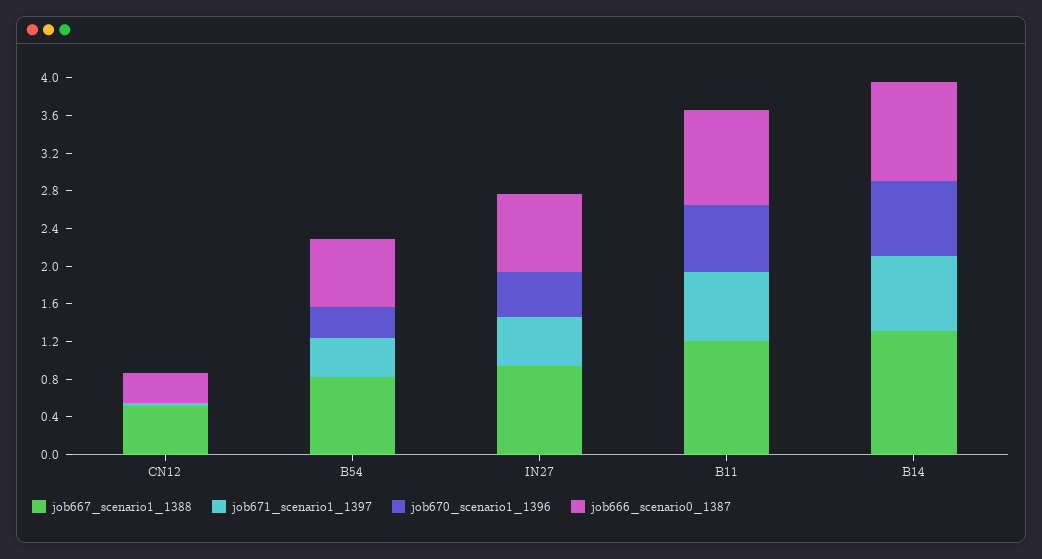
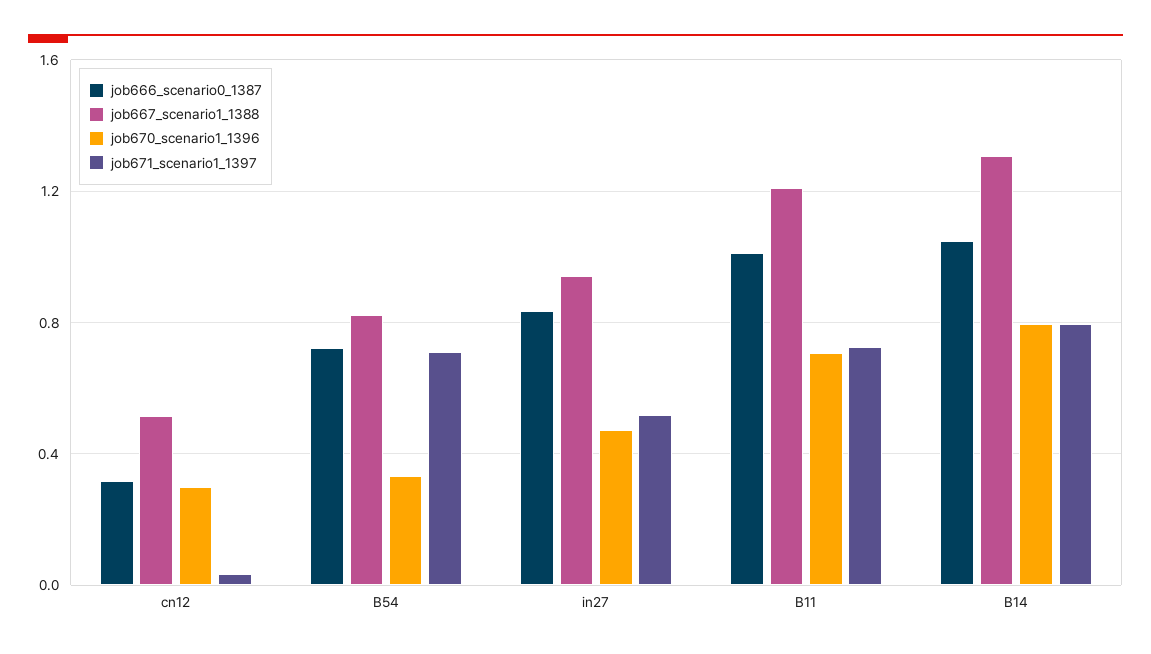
  {
    "job667_scenario1_1388": {
      "CN12": 0.5,
      "B54": 0.8,
      "IN27": 0.95,
      "B11": 1.2,
      "B14": 1.3
    },
    "job671_scenario1_1397": {
      "CN12": 0.05,
-     "B54": 0.4,
+     "B54": 0.7,
      "IN27": 0.5,
      "B11": 0.75,
      "B14": 0.8
    },
    "job670_scenario1_1396": {
-     "CN12": 0,
+     "CN12": 0.3,
      "B54": 0.35,
      "IN27": 0.45,
      "B11": 0.7,
      "B14": 0.8
    },
    "job666_scenario0_1387": {
      "CN12": 0.3,
      "B54": 0.7,
      "IN27": 0.85,
      "B11": 1,
      "B14": 1.05
    }
  }

